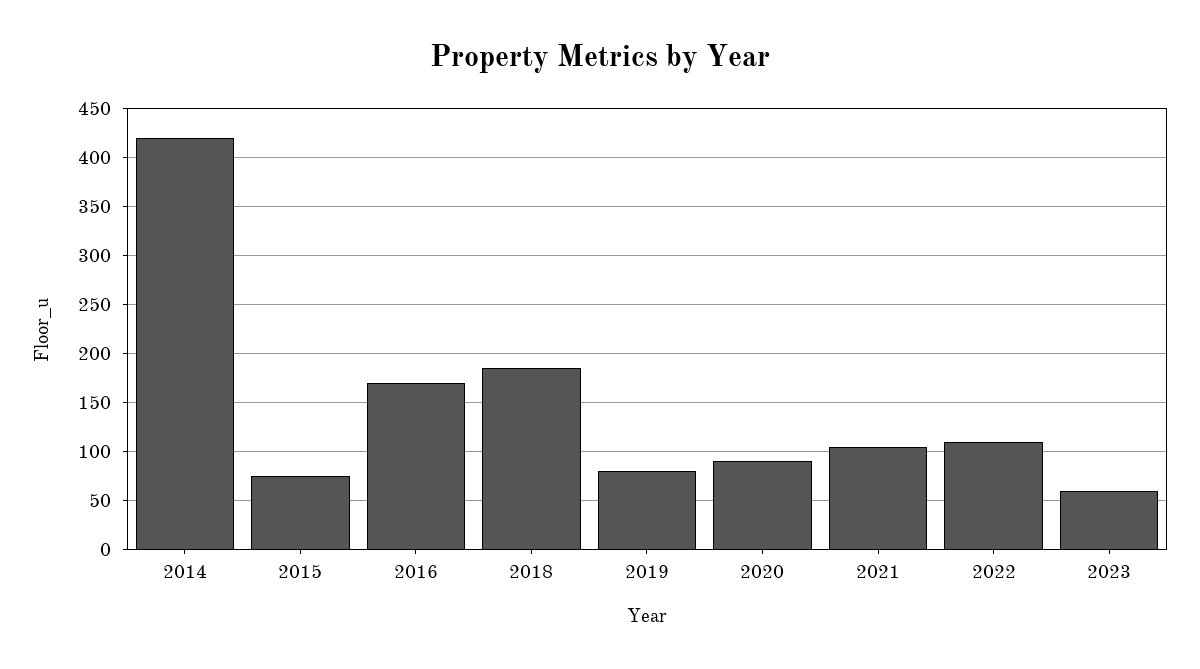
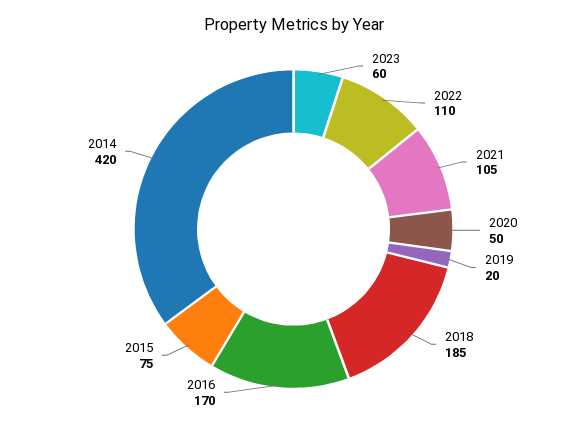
  {
    "2014": 420,
    "2015": 75,
    "2016": 170,
    "2018": 185,
-   "2019": 80,
+   "2019": 20,
-   "2020": 90,
+   "2020": 50,
    "2021": 105,
    "2022": 110,
    "2023": 60
  }

